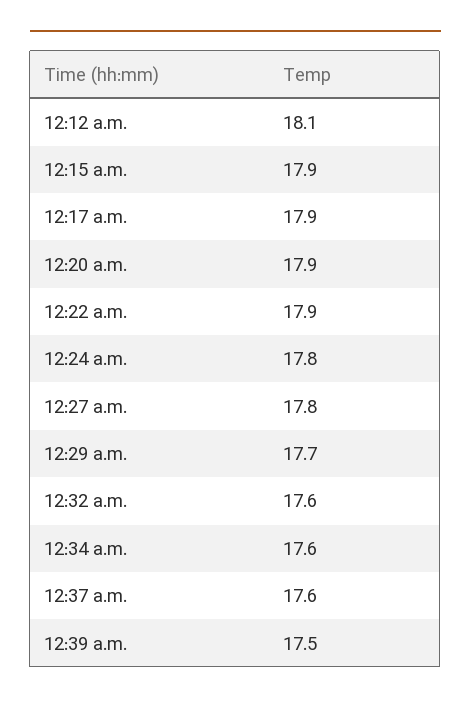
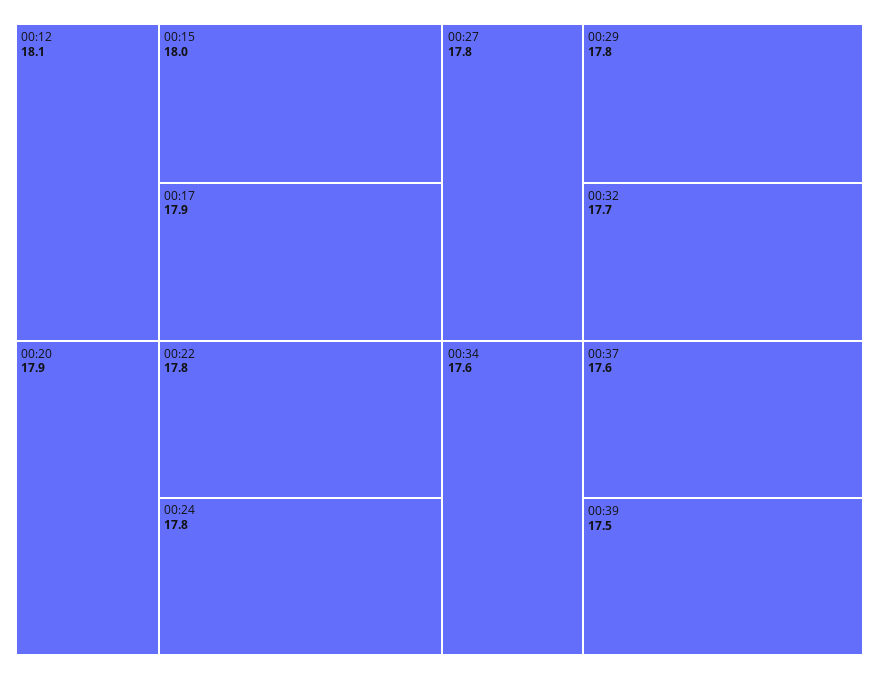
  {
    "12:12 a.m.": 18.1,
-   "12:15 a.m.": 17.9,
+   "12:15 a.m.": 18,
    "12:17 a.m.": 17.9,
    "12:20 a.m.": 17.9,
-   "12:22 a.m.": 17.9,
+   "12:22 a.m.": 17.8,
    "12:24 a.m.": 17.8,
    "12:27 a.m.": 17.8,
-   "12:29 a.m.": 17.7,
+   "12:29 a.m.": 17.8,
-   "12:32 a.m.": 17.6,
+   "12:32 a.m.": 17.7,
    "12:34 a.m.": 17.6,
    "12:37 a.m.": 17.6,
    "12:39 a.m.": 17.5
  }

